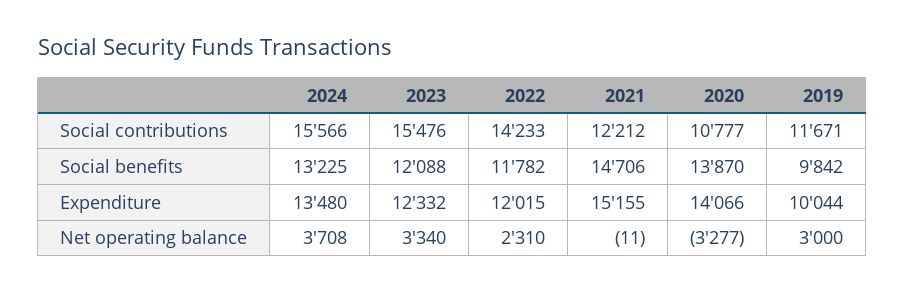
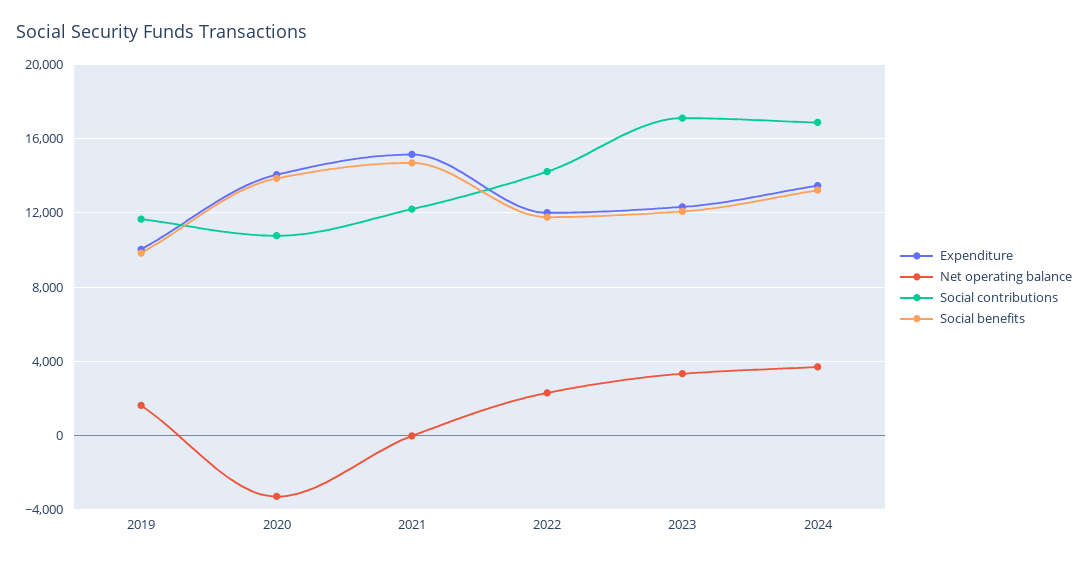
  {
    "Social contributions": {
-     "2024": 15566,
+     "2024": 17000,
-     "2023": 15476,
+     "2023": 17000,
      "2022": 14233,
      "2021": 12212,
      "2020": 10777,
      "2019": 11671
    },
    "Social benefits": {
      "2024": 13225,
      "2023": 12088,
      "2022": 11782,
      "2021": 14706,
      "2020": 13870,
      "2019": 9842
    },
    "Expenditure": {
      "2024": 13480,
      "2023": 12332,
      "2022": 12015,
      "2021": 15155,
      "2020": 14066,
      "2019": 10044
    },
    "Net operating balance": {
      "2024": 3708,
      "2023": 3340,
      "2022": 2310,
      "2021": -11,
      "2020": -3277,
-     "2019": 3000
+     "2019": 1500
    }
  }

